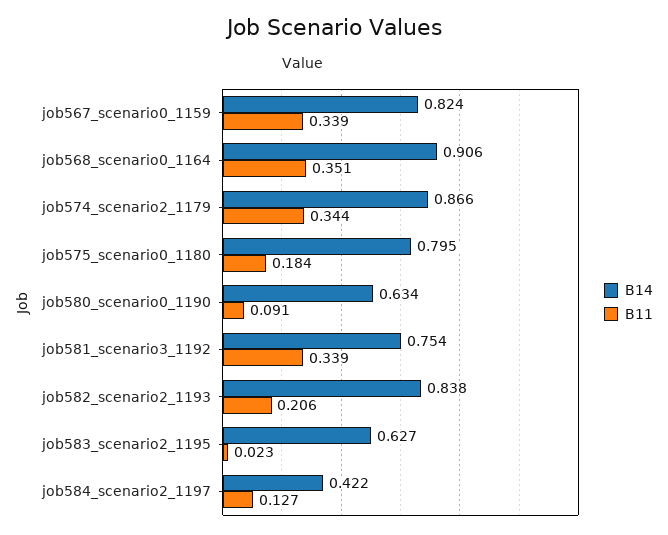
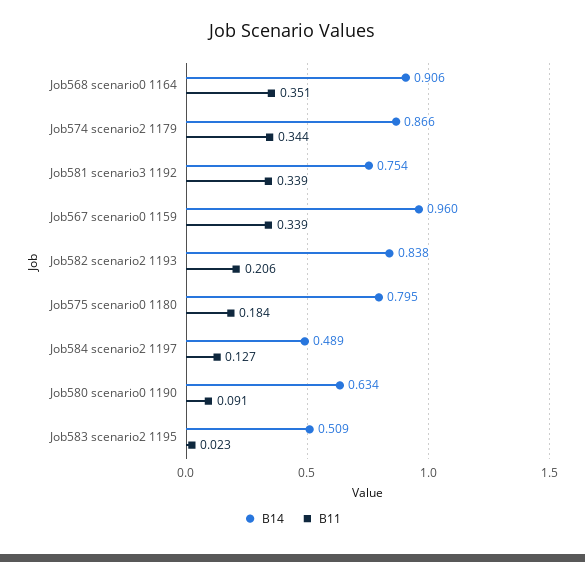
  {
    "B14": {
-     "job567_scenario0_1159": 0.824,
+     "job567_scenario0_1159": 0.96,
      "job568_scenario0_1164": 0.906,
      "job574_scenario2_1179": 0.866,
      "job575_scenario0_1180": 0.795,
      "job580_scenario0_1190": 0.634,
      "job581_scenario3_1192": 0.754,
      "job582_scenario2_1193": 0.838,
-     "job583_scenario2_1195": 0.627,
+     "job583_scenario2_1195": 0.509,
-     "job584_scenario2_1197": 0.422
+     "job584_scenario2_1197": 0.489
    },
    "B11": {
      "job567_scenario0_1159": 0.339,
      "job568_scenario0_1164": 0.351,
      "job574_scenario2_1179": 0.344,
      "job575_scenario0_1180": 0.184,
      "job580_scenario0_1190": 0.091,
      "job581_scenario3_1192": 0.339,
      "job582_scenario2_1193": 0.206,
      "job583_scenario2_1195": 0.023,
      "job584_scenario2_1197": 0.127
    }
  }

